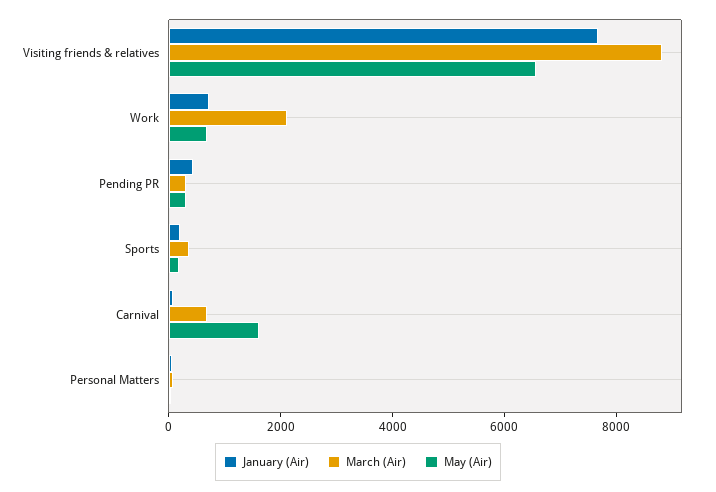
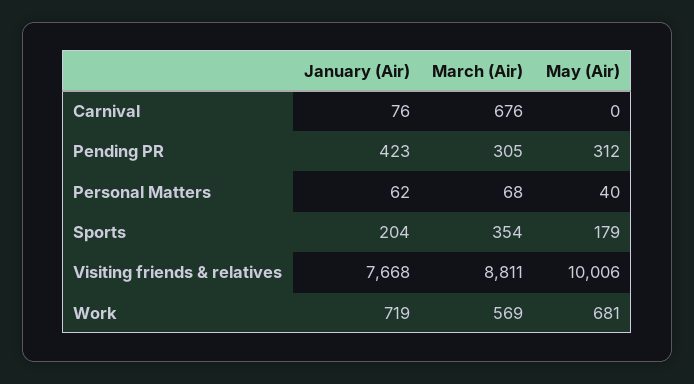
  {
    "January (Air)": {
      "Visiting friends & relatives": 7668,
      "Work": 719,
      "Pending PR": 423,
      "Sports": 204,
      "Carnival": 76,
      "Personal Matters": 62
    },
    "March (Air)": {
      "Visiting friends & relatives": 8811,
-     "Work": 2000,
+     "Work": 569,
      "Pending PR": 305,
      "Sports": 354,
      "Carnival": 676,
      "Personal Matters": 68
    },
    "May (Air)": {
-     "Visiting friends & relatives": 6500,
+     "Visiting friends & relatives": 10006,
      "Work": 681,
      "Pending PR": 312,
      "Sports": 179,
-     "Carnival": 1500,
+     "Carnival": 0,
      "Personal Matters": 40
    }
  }

